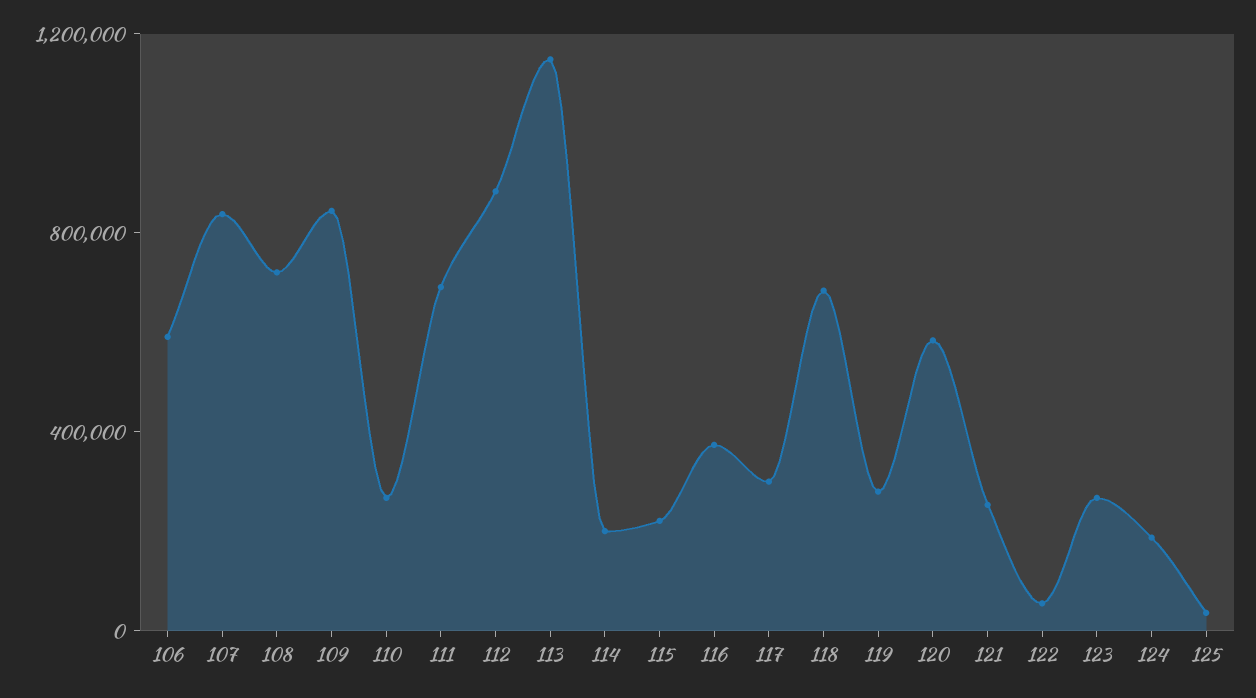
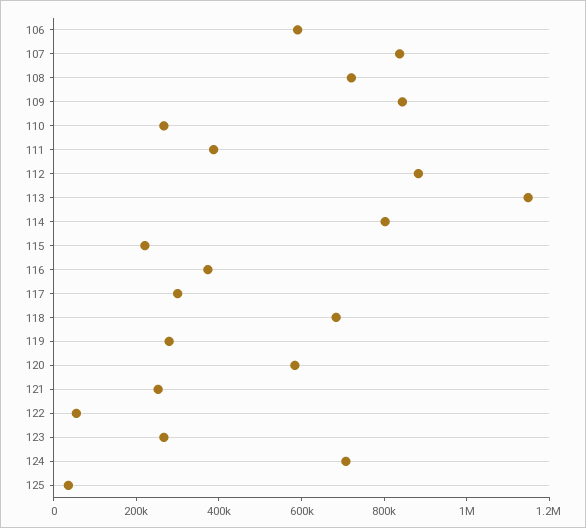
  {
    "106": 600000,
    "107": 850000,
    "108": 700000,
    "109": 850000,
    "110": 250000,
-   "111": 700000,
+   "111": 400000,
    "112": 900000,
    "113": 1150000,
-   "114": 200000,
+   "114": 800000,
    "115": 200000,
    "116": 350000,
    "117": 300000,
    "118": 700000,
    "119": 300000,
    "120": 600000,
    "121": 250000,
    "122": 50000,
    "123": 250000,
-   "124": 200000,
+   "124": 700000,
    "125": 50000
  }

